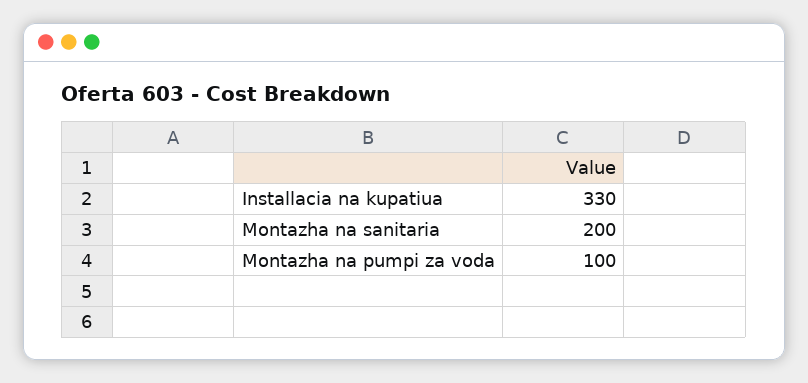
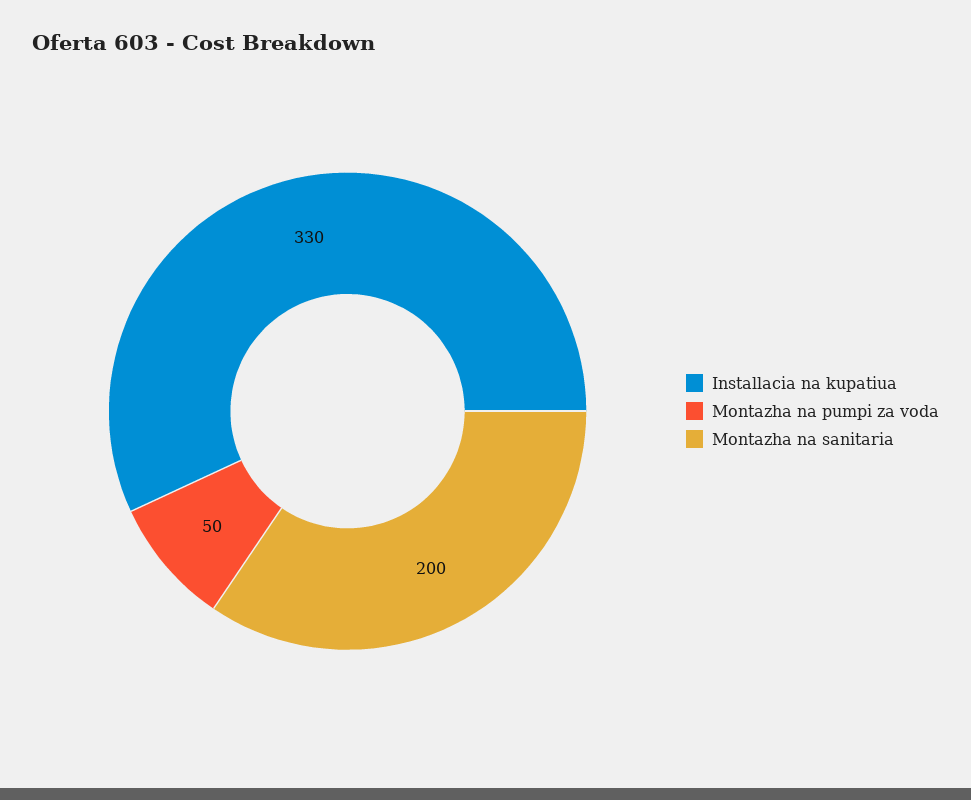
  {
    "Installacia na kupatiua": 330,
    "Montazha na sanitaria": 200,
-   "Montazha na pumpi za voda": 100
+   "Montazha na pumpi za voda": 50
  }

